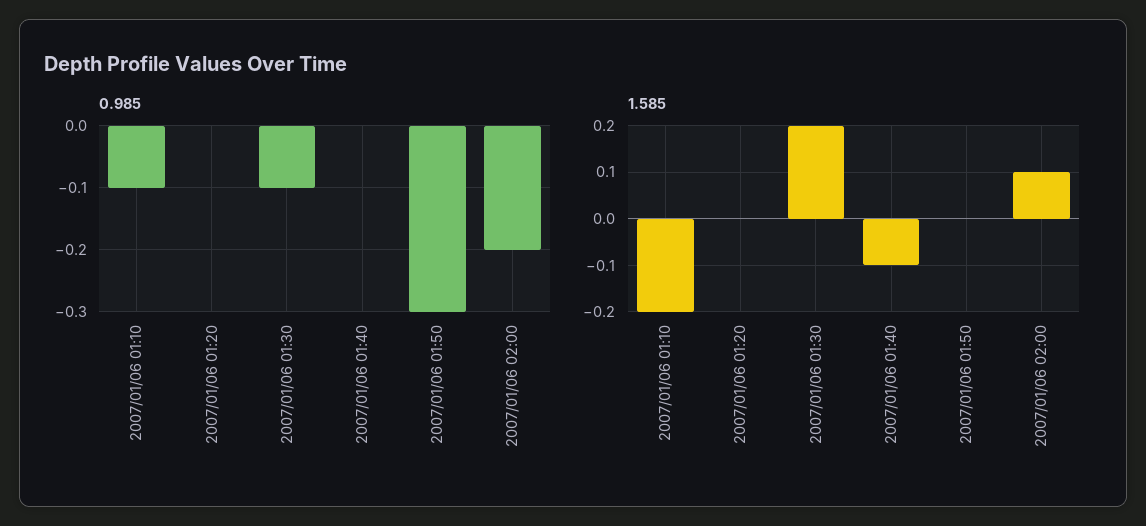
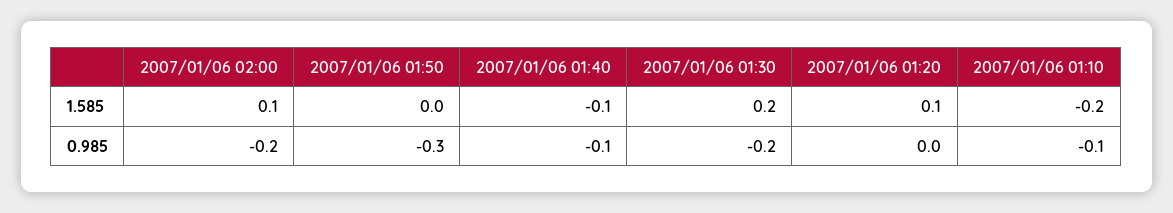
  {
    "0.985": {
      "2007/01/06 01:10": -0.1,
      "2007/01/06 01:20": 0,
-     "2007/01/06 01:30": -0.1,
+     "2007/01/06 01:30": -0.2,
-     "2007/01/06 01:40": 0,
+     "2007/01/06 01:40": -0.1,
      "2007/01/06 01:50": -0.3,
      "2007/01/06 02:00": -0.2
    },
    "1.585": {
      "2007/01/06 01:10": -0.2,
-     "2007/01/06 01:20": 0,
+     "2007/01/06 01:20": 0.1,
      "2007/01/06 01:30": 0.2,
      "2007/01/06 01:40": -0.1,
      "2007/01/06 01:50": 0,
      "2007/01/06 02:00": 0.1
    }
  }

